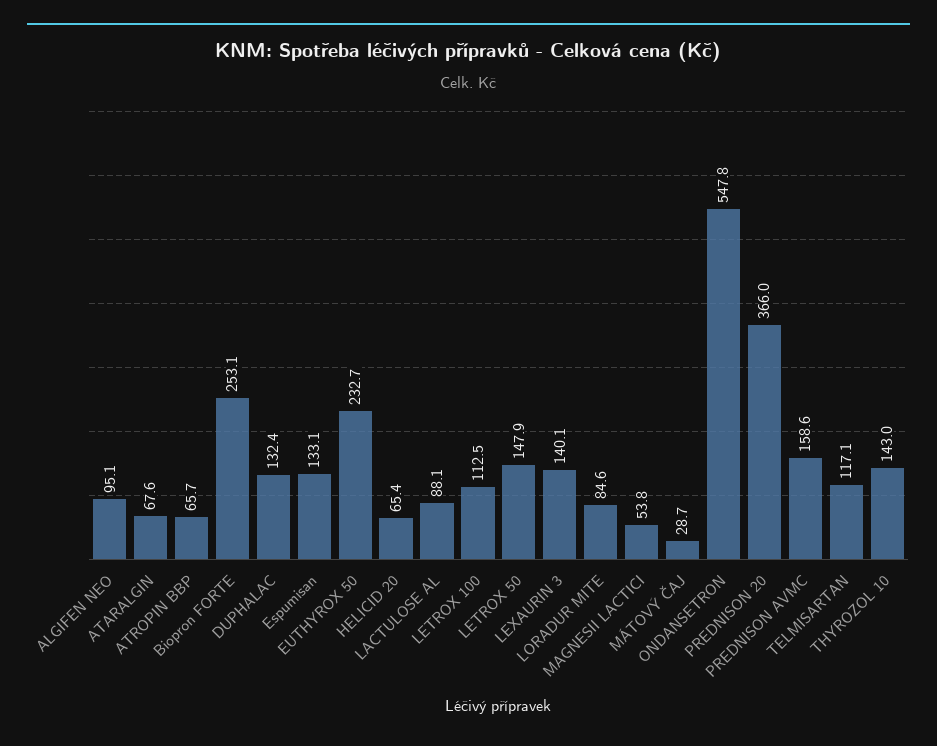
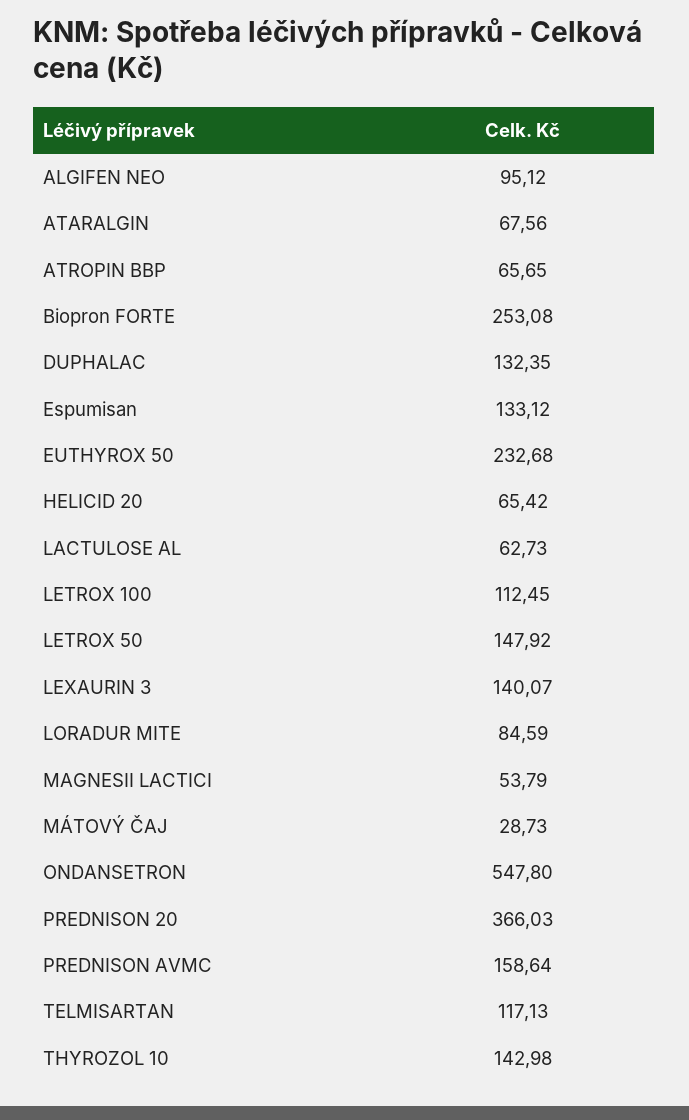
  {
    "ALGIFEN NEO": 95.12,
    "ATARALGIN": 67.56,
    "ATROPIN BBP": 65.65,
    "Biopron FORTE": 253.08,
    "DUPHALAC": 132.35,
    "Espumisan": 133.12,
    "EUTHYROX 50": 232.68,
    "HELICID 20": 65.42,
-   "LACTULOSE AL": 88.1,
+   "LACTULOSE AL": 62.73,
    "LETROX 100": 112.45,
    "LETROX 50": 147.92,
    "LEXAURIN 3": 140.07,
    "LORADUR MITE": 84.59,
    "MAGNESII LACTICI": 53.79,
    "MÁTOVÝ ČAJ": 28.73,
    "ONDANSETRON": 547.8,
    "PREDNISON 20": 366.03,
    "PREDNISON AVMC": 158.64,
    "TELMISARTAN": 117.13,
    "THYROZOL 10": 142.98
  }

